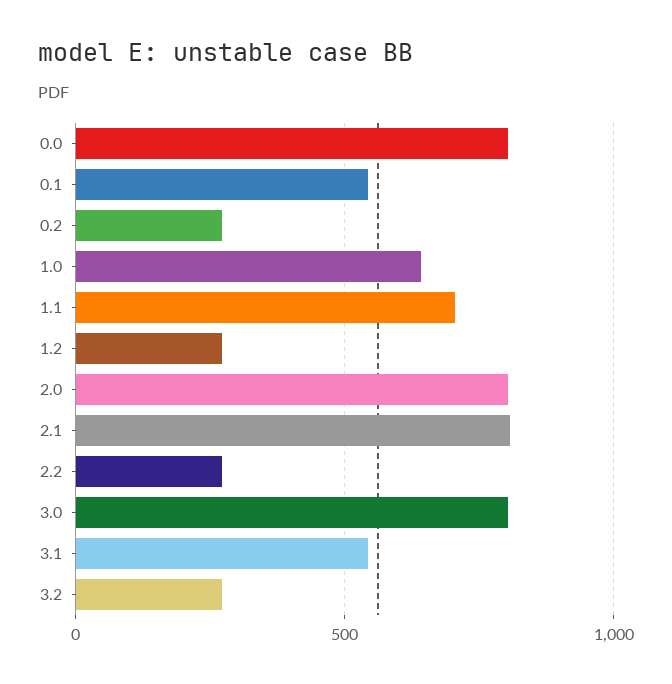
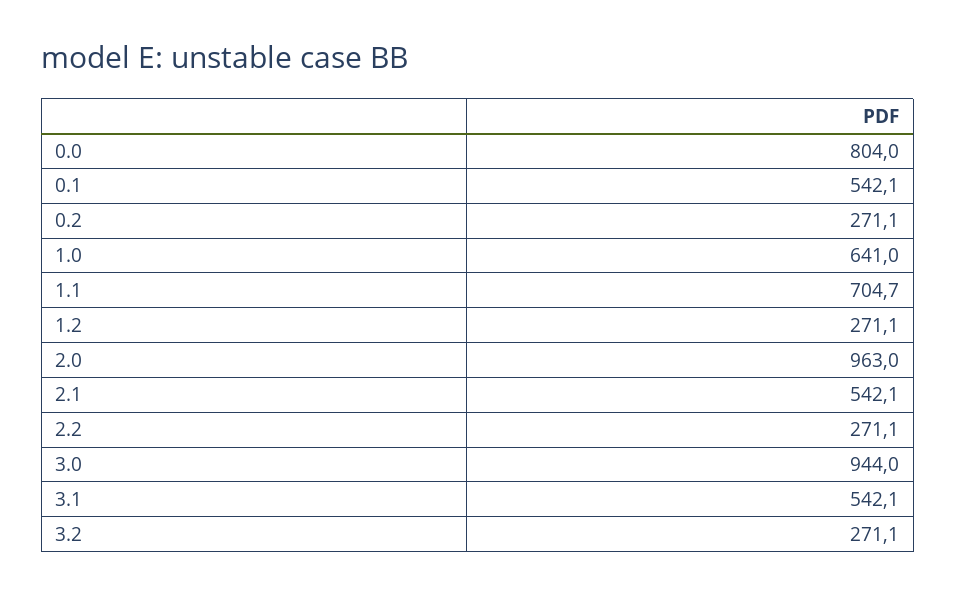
  {
    "0.0": 804,
    "0.1": 542.1,
    "0.2": 271.1,
    "1.0": 641,
    "1.1": 704.7,
    "1.2": 271.1,
-   "2.0": 800,
+   "2.0": 963,
-   "2.1": 800,
+   "2.1": 542.1,
    "2.2": 271.1,
-   "3.0": 800,
+   "3.0": 944,
    "3.1": 542.1,
    "3.2": 271.1
  }

